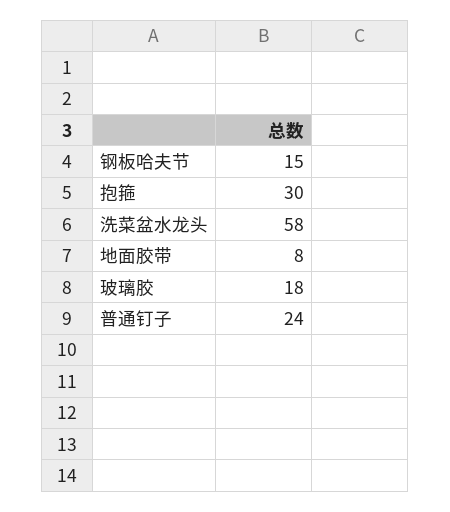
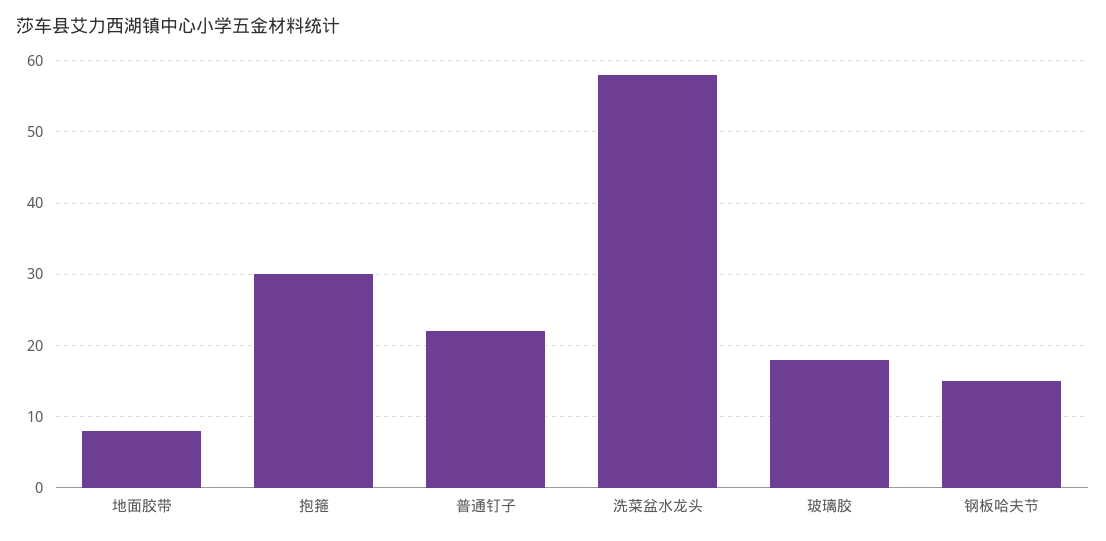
  {
    "钢板哈夫节": 15,
    "抱箍": 30,
    "洗菜盆水龙头": 58,
    "地面胶带": 8,
    "玻璃胶": 18,
-   "普通钉子": 24
+   "普通钉子": 22
  }

